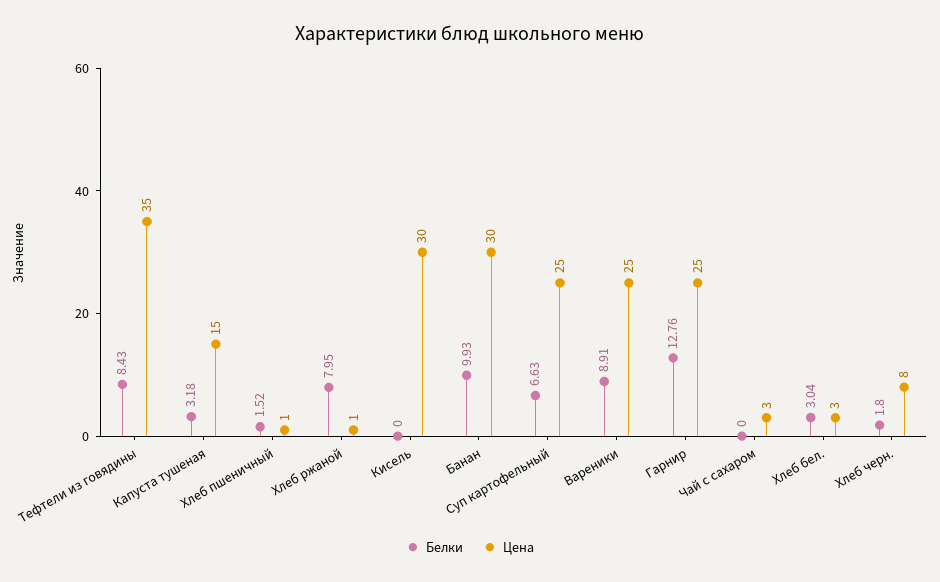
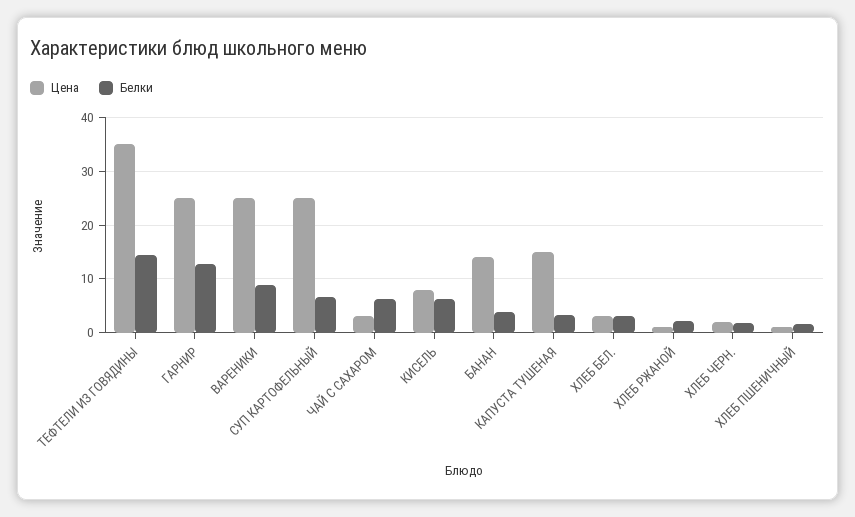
  {
    "Белки": {
-     "Тефтели из говядины": 8.43,
+     "Тефтели из говядины": 14,
      "Капуста тушеная": 3.18,
      "Хлеб пшеничный": 1.52,
-     "Хлеб ржаной": 7.95,
+     "Хлеб ржаной": 2,
-     "Кисель": 0,
+     "Кисель": 6,
-     "Банан": 9.93,
+     "Банан": 4,
      "Суп картофельный": 6.63,
      "Вареники": 8.91,
      "Гарнир": 12.76,
-     "Чай с сахаром": 0,
+     "Чай с сахаром": 6,
      "Хлеб бел.": 3.04,
      "Хлеб черн.": 1.8
    },
    "Цена": {
      "Тефтели из говядины": 35,
      "Капуста тушеная": 15,
      "Хлеб пшеничный": 1,
      "Хлеб ржаной": 1,
-     "Кисель": 30,
+     "Кисель": 8,
-     "Банан": 30,
+     "Банан": 14,
      "Суп картофельный": 25,
      "Вареники": 25,
      "Гарнир": 25,
      "Чай с сахаром": 3,
      "Хлеб бел.": 3,
-     "Хлеб черн.": 8
+     "Хлеб черн.": 2
    }
  }

